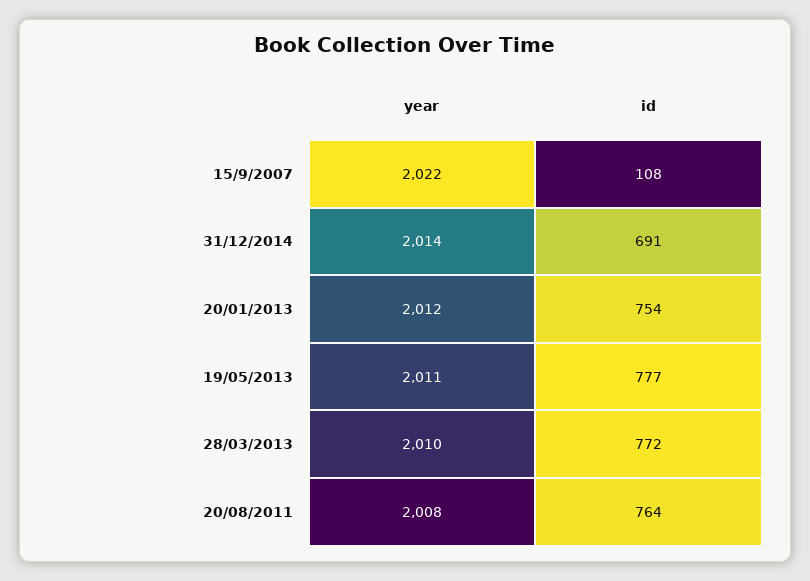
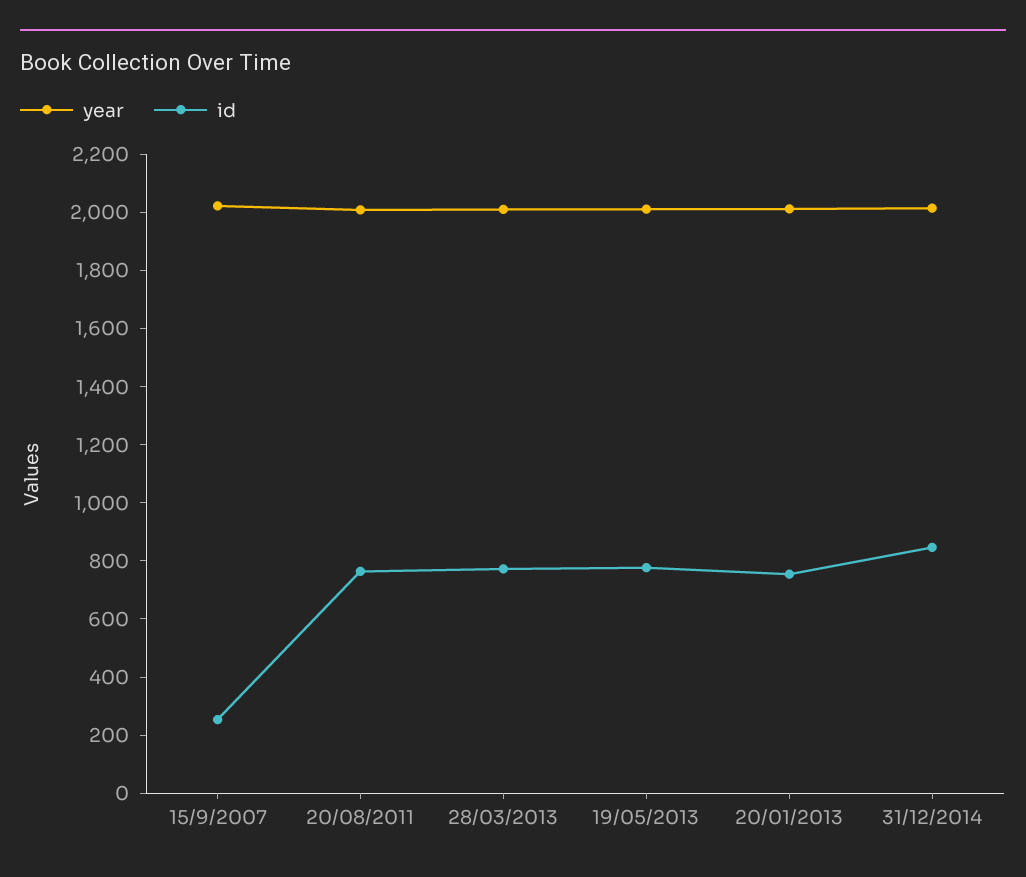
  {
    "year": {
      "15/9/2007": 2022,
      "31/12/2014": 2014,
      "20/01/2013": 2012,
      "19/05/2013": 2011,
      "28/03/2013": 2010,
      "20/08/2011": 2008
    },
    "id": {
-     "15/9/2007": 108,
+     "15/9/2007": 250,
-     "31/12/2014": 691,
+     "31/12/2014": 850,
      "20/01/2013": 754,
      "19/05/2013": 777,
      "28/03/2013": 772,
      "20/08/2011": 764
    }
  }

